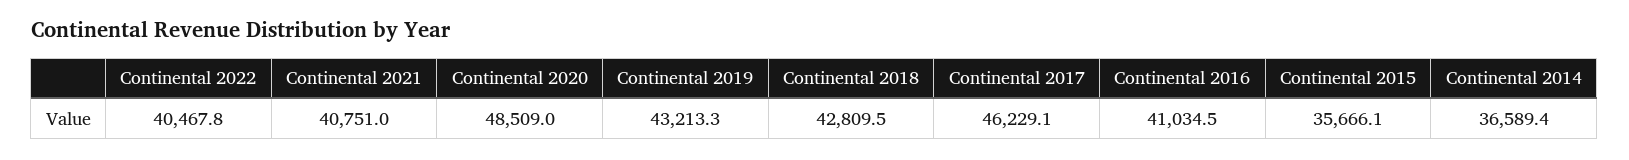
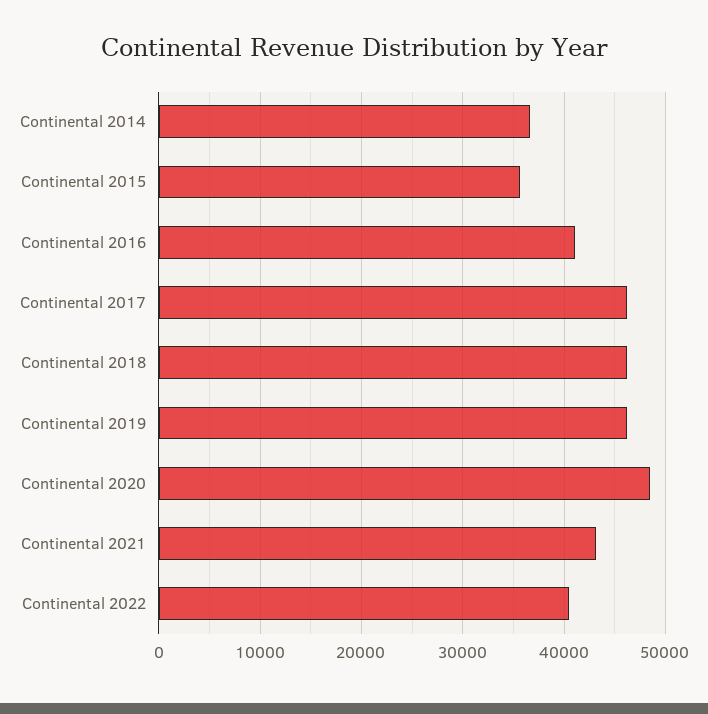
  {
    "Continental 2022": 40467.8,
-   "Continental 2021": 40751,
+   "Continental 2021": 43000,
    "Continental 2020": 48509,
-   "Continental 2019": 43213.3,
+   "Continental 2019": 46000,
-   "Continental 2018": 42809.5,
+   "Continental 2018": 46000,
    "Continental 2017": 46229.1,
    "Continental 2016": 41034.5,
    "Continental 2015": 35666.1,
    "Continental 2014": 36589.4
  }

